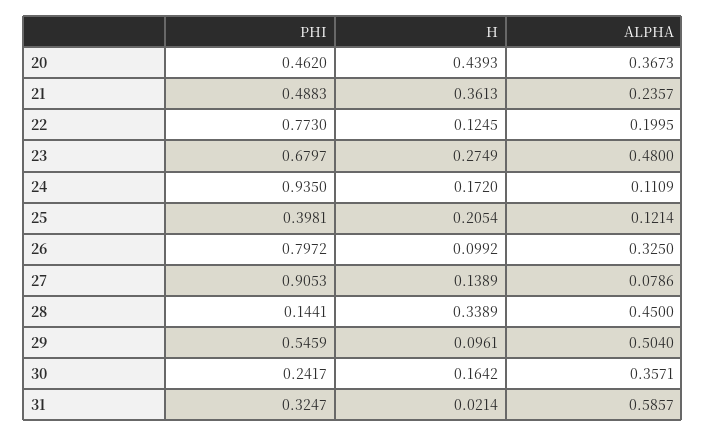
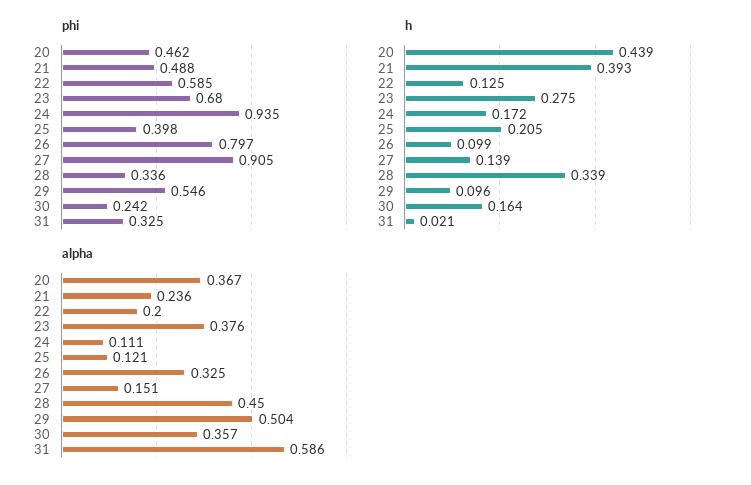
  {
    "PHI": {
      "20": 0.462,
      "21": 0.4883,
-     "22": 0.773,
+     "22": 0.585,
      "23": 0.6797,
      "24": 0.935,
      "25": 0.3981,
      "26": 0.7972,
      "27": 0.9053,
-     "28": 0.1441,
+     "28": 0.336,
      "29": 0.5459,
      "30": 0.2417,
      "31": 0.3247
    },
    "H": {
      "20": 0.4393,
-     "21": 0.3613,
+     "21": 0.393,
      "22": 0.1245,
      "23": 0.2749,
      "24": 0.172,
      "25": 0.2054,
      "26": 0.0992,
      "27": 0.1389,
      "28": 0.3389,
      "29": 0.0961,
      "30": 0.1642,
      "31": 0.0214
    },
    "ALPHA": {
      "20": 0.3673,
      "21": 0.2357,
      "22": 0.1995,
-     "23": 0.48,
+     "23": 0.376,
      "24": 0.1109,
      "25": 0.1214,
      "26": 0.325,
-     "27": 0.0786,
+     "27": 0.151,
      "28": 0.45,
      "29": 0.504,
      "30": 0.3571,
      "31": 0.5857
    }
  }

